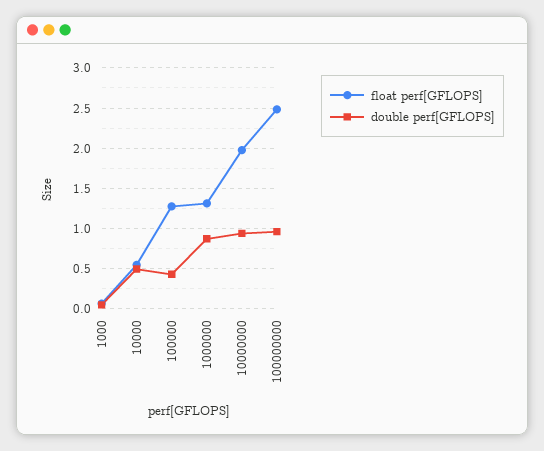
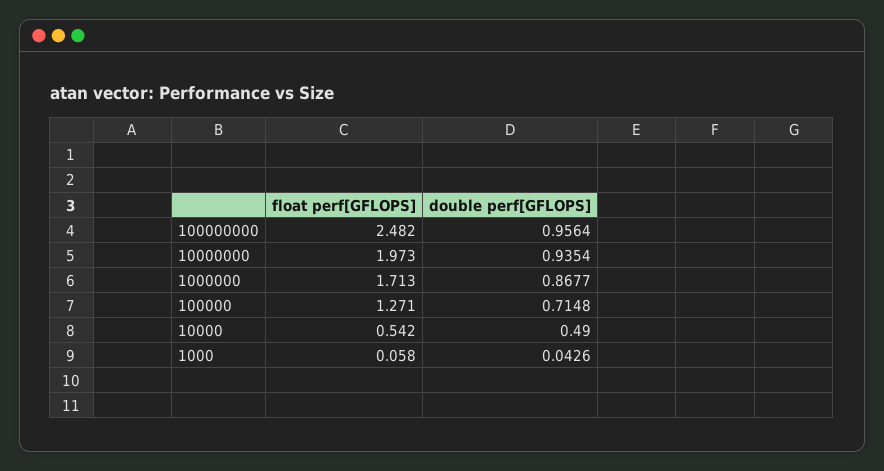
  {
    "float perf[GFLOPS]": {
      "1000": 0.058,
      "10000": 0.542,
      "100000": 1.271,
-     "1000000": 1.3,
+     "1000000": 1.713,
      "10000000": 1.973,
      "100000000": 2.482
    },
    "double perf[GFLOPS]": {
      "1000": 0.0426,
      "10000": 0.49,
-     "100000": 0.4,
+     "100000": 0.7148,
      "1000000": 0.8677,
      "10000000": 0.9354,
      "100000000": 0.9564
    }
  }

